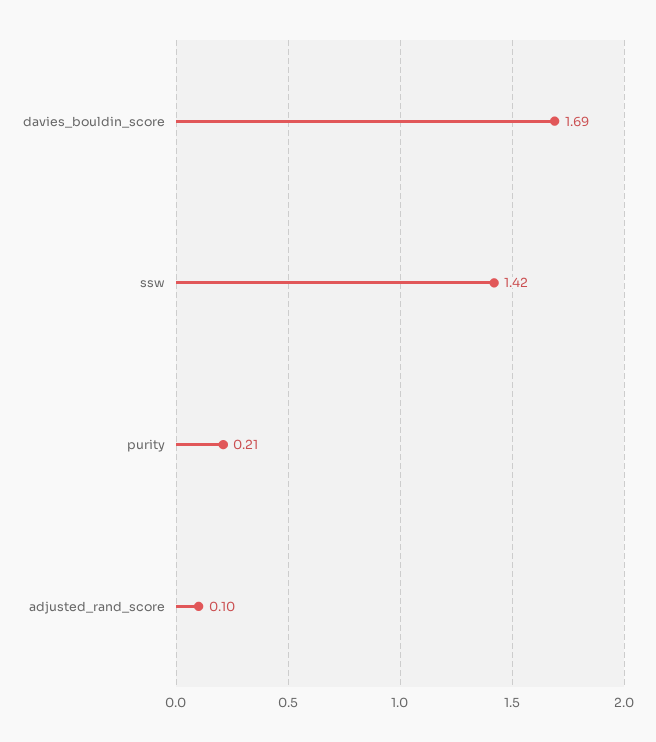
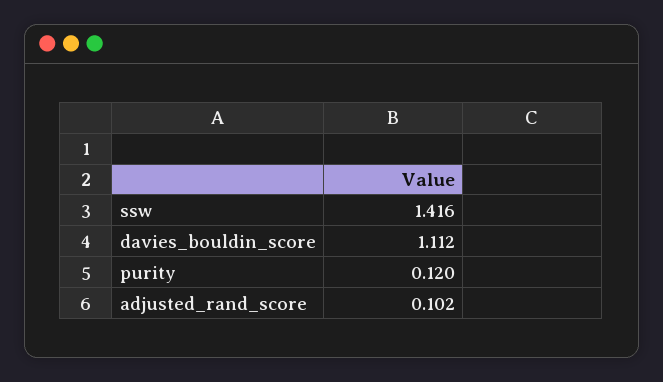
  {
-   "davies_bouldin_score": 1.69,
+   "davies_bouldin_score": 1.112,
    "ssw": 1.416,
-   "purity": 0.21,
+   "purity": 0.12,
    "adjusted_rand_score": 0.102
  }

